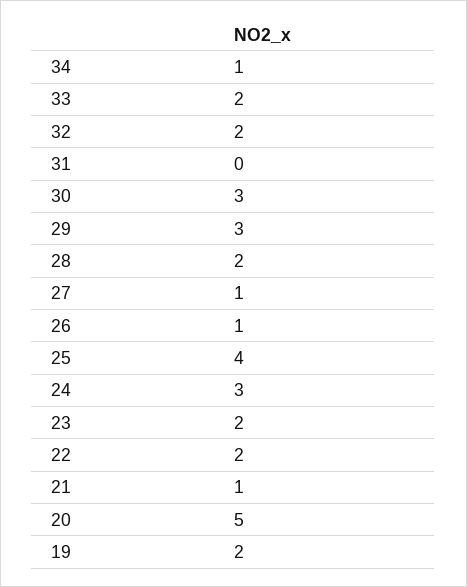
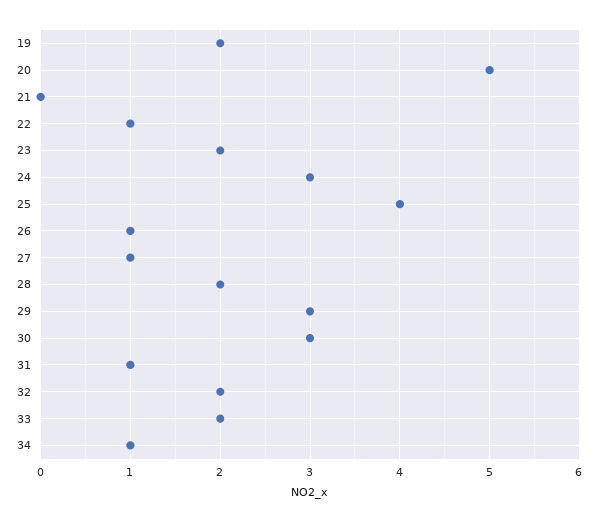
  {
    "34": 1,
    "33": 2,
    "32": 2,
-   "31": 0,
+   "31": 1,
    "30": 3,
    "29": 3,
    "28": 2,
    "27": 1,
    "26": 1,
    "25": 4,
    "24": 3,
    "23": 2,
-   "22": 2,
+   "22": 1,
-   "21": 1,
+   "21": 0,
    "20": 5,
    "19": 2
  }

